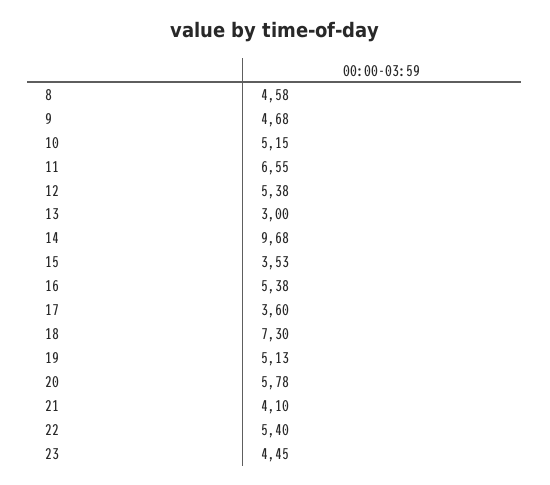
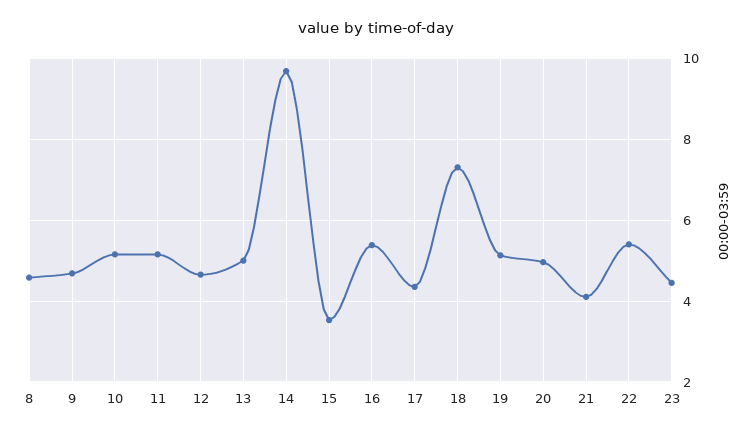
  {
    "8": 4.58,
    "9": 4.68,
    "10": 5.15,
-   "11": 6.55,
+   "11": 5.2,
-   "12": 5.38,
+   "12": 4.6,
-   "13": 3,
+   "13": 5,
    "14": 9.68,
    "15": 3.53,
    "16": 5.38,
-   "17": 3.6,
+   "17": 4.4,
    "18": 7.3,
    "19": 5.13,
-   "20": 5.78,
+   "20": 5,
    "21": 4.1,
    "22": 5.4,
    "23": 4.45
  }

